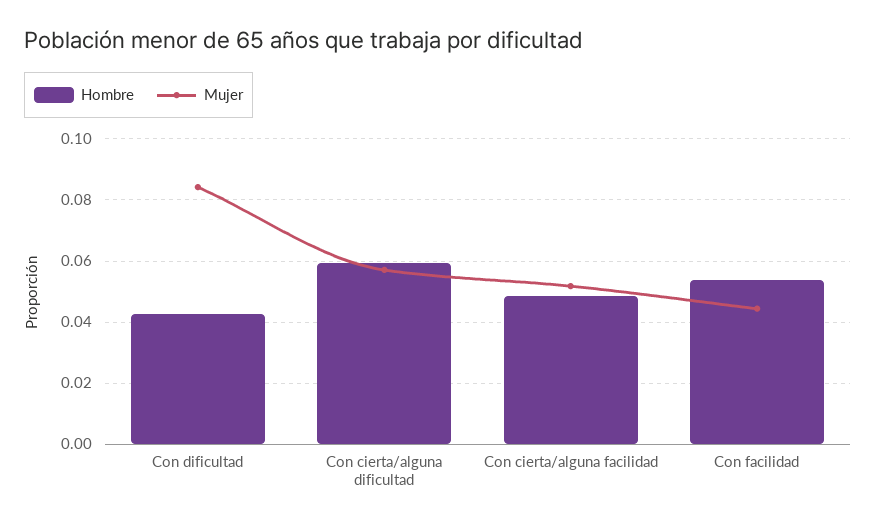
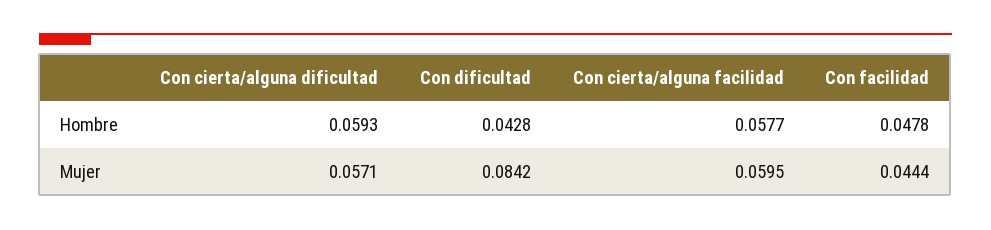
  {
    "Hombre": {
      "Con dificultad": 0.0428,
      "Con cierta/alguna dificultad": 0.0593,
-     "Con cierta/alguna facilidad": 0.048,
+     "Con cierta/alguna facilidad": 0.0577,
-     "Con facilidad": 0.054
+     "Con facilidad": 0.0478
    },
    "Mujer": {
      "Con dificultad": 0.0842,
      "Con cierta/alguna dificultad": 0.0571,
-     "Con cierta/alguna facilidad": 0.052,
+     "Con cierta/alguna facilidad": 0.0595,
      "Con facilidad": 0.0444
    }
  }

